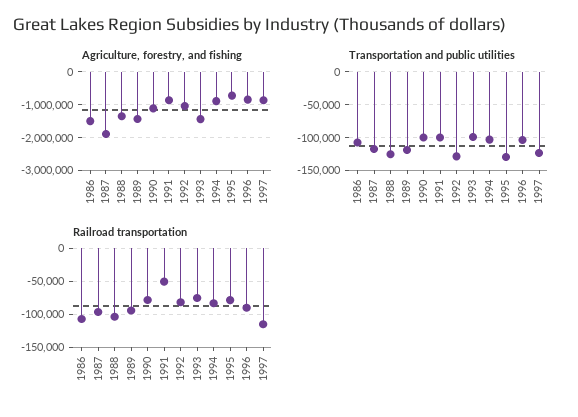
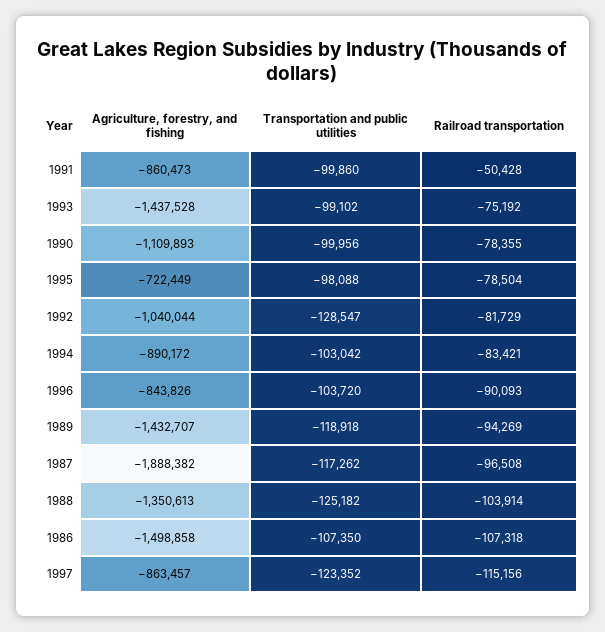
  {
    "Agriculture, forestry, and fishing": {
      "1986": -1498858,
      "1987": -1888382,
      "1988": -1350613,
      "1989": -1432707,
      "1990": -1109893,
      "1991": -860473,
      "1992": -1040044,
      "1993": -1437528,
      "1994": -890172,
      "1995": -722449,
      "1996": -843826,
      "1997": -863457
    },
    "Transportation and public utilities": {
      "1986": -107350,
      "1987": -117262,
      "1988": -125182,
      "1989": -118918,
      "1990": -99956,
      "1991": -99860,
      "1992": -128547,
      "1993": -99102,
      "1994": -103042,
-     "1995": -130000,
+     "1995": -98088,
      "1996": -103720,
      "1997": -123352
    },
    "Railroad transportation": {
      "1986": -107318,
      "1987": -96508,
      "1988": -103914,
      "1989": -94269,
      "1990": -78355,
      "1991": -50428,
      "1992": -81729,
      "1993": -75192,
      "1994": -83421,
      "1995": -78504,
      "1996": -90093,
      "1997": -115156
    }
  }

